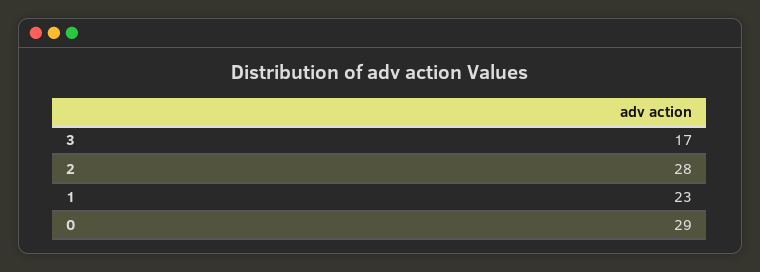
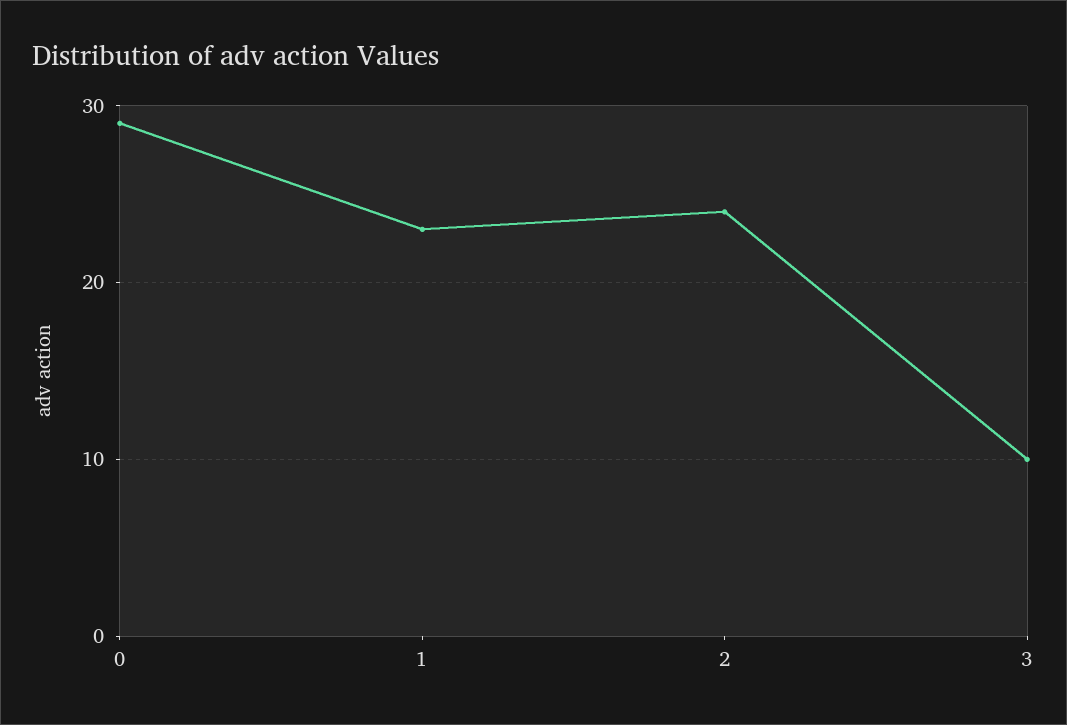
  {
-   "3": 17,
+   "3": 10,
-   "2": 28,
+   "2": 24,
    "1": 23,
    "0": 29
  }

